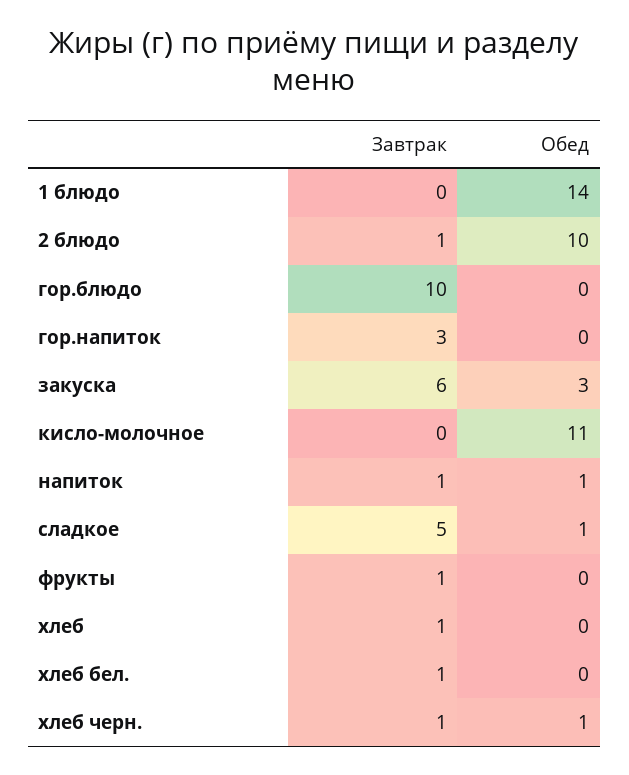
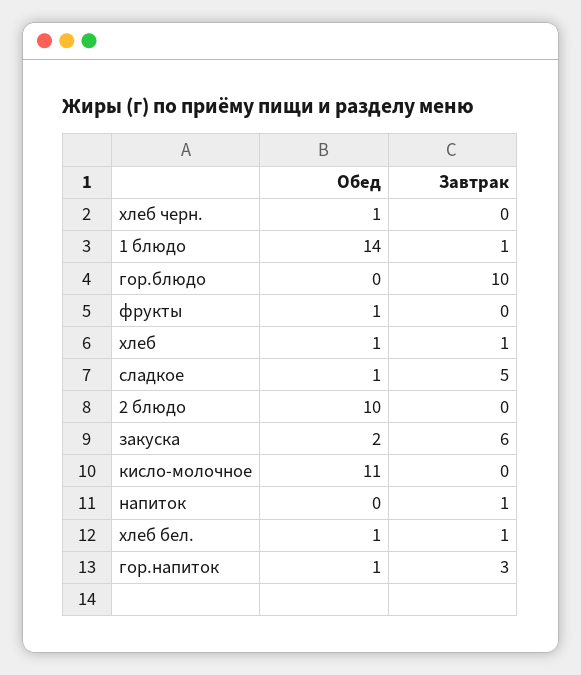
  {
    "Завтрак": {
-     "1 блюдо": 0,
+     "1 блюдо": 1,
-     "2 блюдо": 1,
+     "2 блюдо": 0,
      "гор.блюдо": 10,
      "гор.напиток": 3,
      "закуска": 6,
      "кисло-молочное": 0,
      "напиток": 1,
      "сладкое": 5,
-     "фрукты": 1,
+     "фрукты": 0,
      "хлеб": 1,
      "хлеб бел.": 1,
-     "хлеб черн.": 1
+     "хлеб черн.": 0
    },
    "Обед": {
      "1 блюдо": 14,
      "2 блюдо": 10,
      "гор.блюдо": 0,
-     "гор.напиток": 0,
+     "гор.напиток": 1,
-     "закуска": 3,
+     "закуска": 2,
      "кисло-молочное": 11,
-     "напиток": 1,
+     "напиток": 0,
      "сладкое": 1,
-     "фрукты": 0,
+     "фрукты": 1,
-     "хлеб": 0,
+     "хлеб": 1,
-     "хлеб бел.": 0,
+     "хлеб бел.": 1,
      "хлеб черн.": 1
    }
  }

